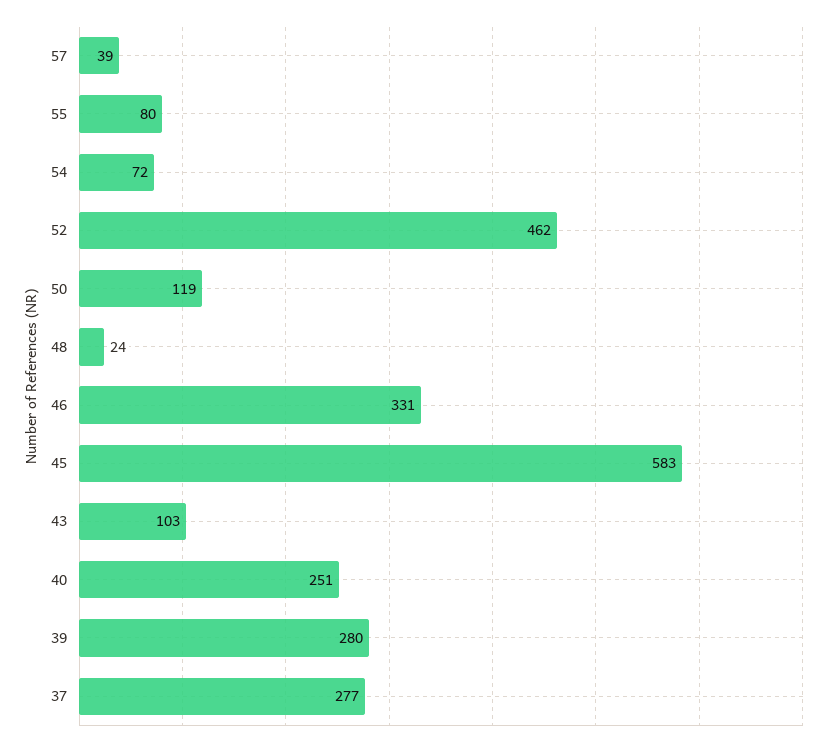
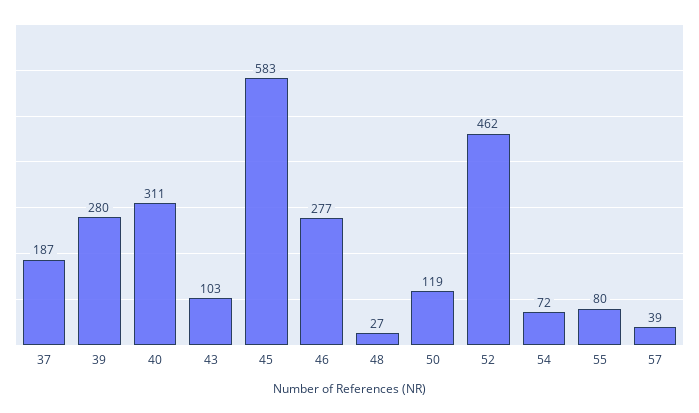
  {
    "57": 39,
    "55": 80,
    "54": 72,
    "52": 462,
    "50": 119,
-   "48": 24,
+   "48": 27,
-   "46": 331,
+   "46": 277,
    "45": 583,
    "43": 103,
-   "40": 251,
+   "40": 311,
    "39": 280,
-   "37": 277
+   "37": 187
  }

